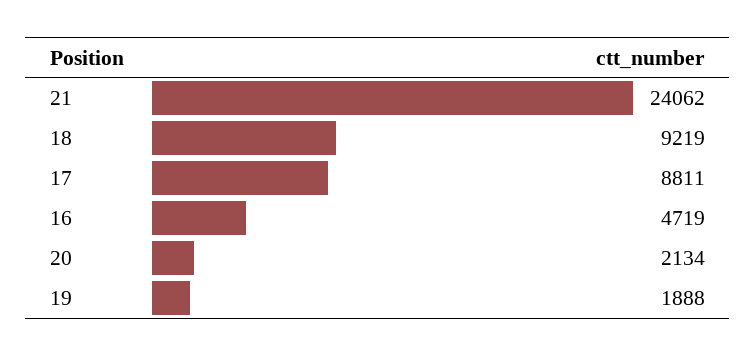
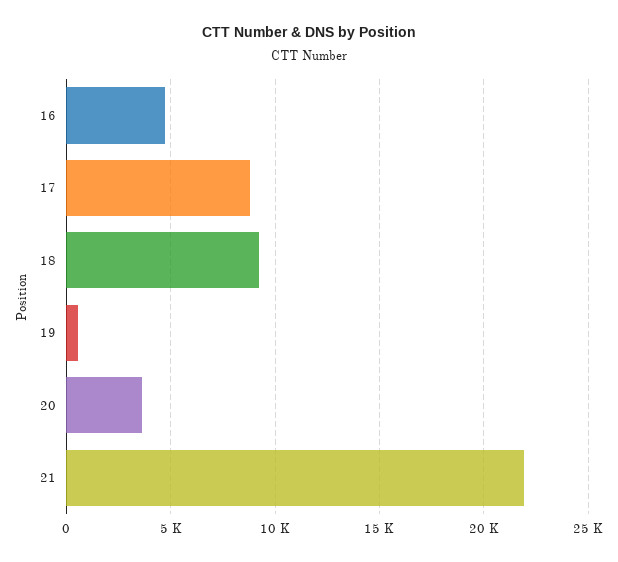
  {
-   "21": 24062,
+   "21": 22000,
    "18": 9219,
    "17": 8811,
    "16": 4719,
-   "20": 2134,
+   "20": 3500,
-   "19": 1888
+   "19": 500
  }

